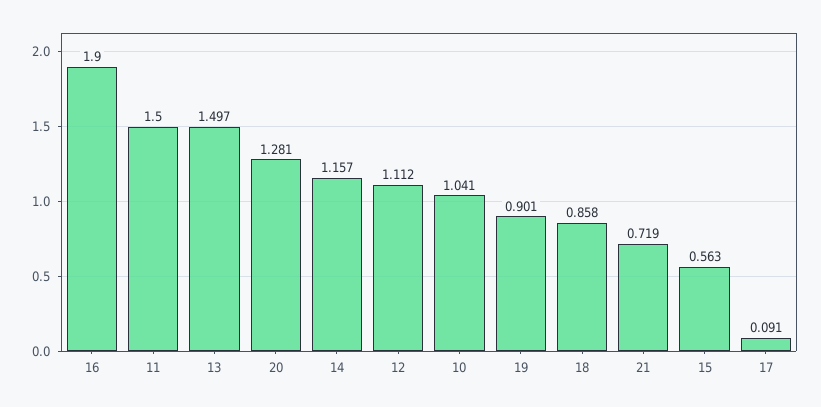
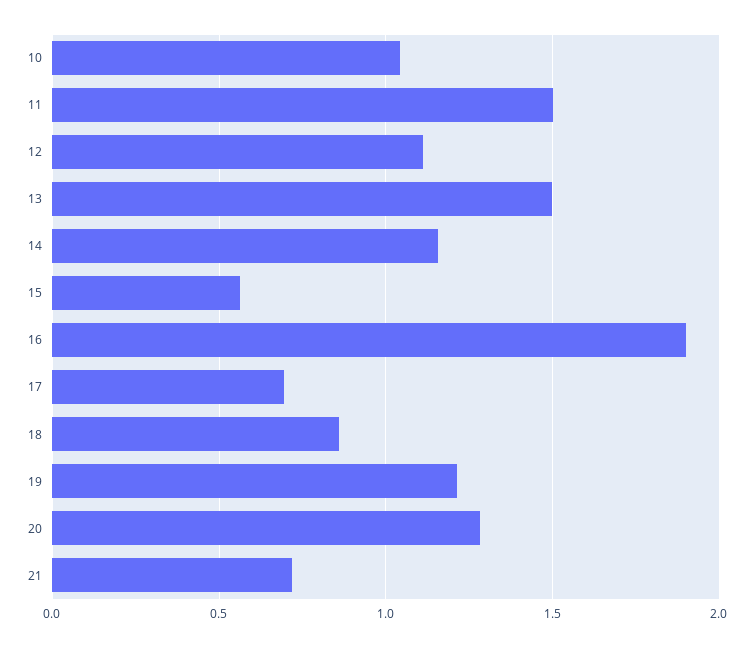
  {
    "16": 1.9,
    "11": 1.5,
    "13": 1.497,
    "20": 1.281,
    "14": 1.157,
    "12": 1.112,
    "10": 1.041,
-   "19": 0.901,
+   "19": 1.2,
    "18": 0.858,
    "21": 0.719,
    "15": 0.563,
-   "17": 0.091
+   "17": 0.7
  }

